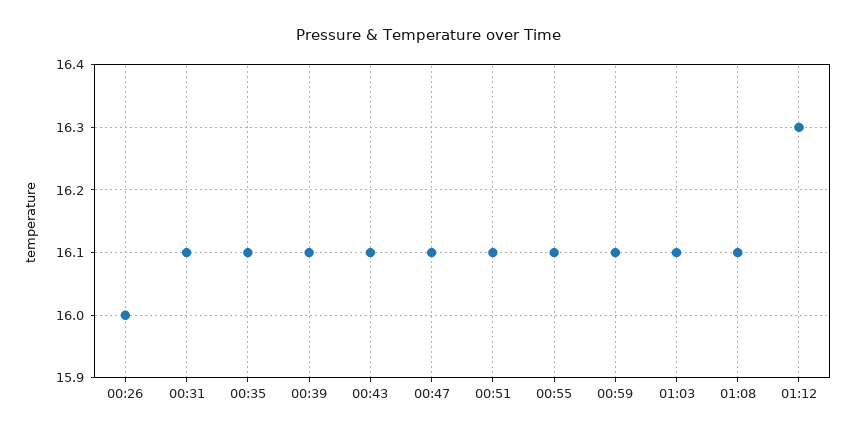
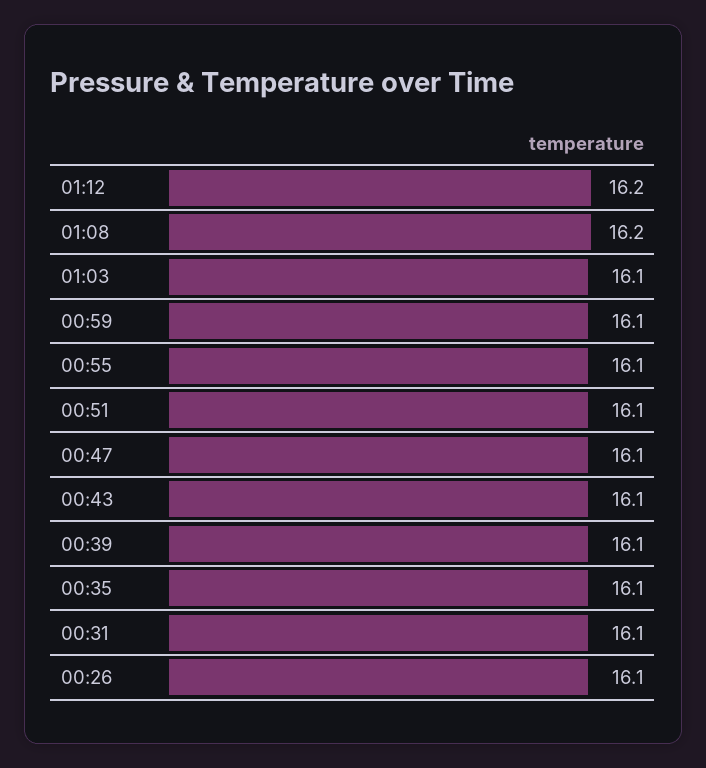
  {
-   "00:26": 16,
+   "00:26": 16.1,
    "00:31": 16.1,
    "00:35": 16.1,
    "00:39": 16.1,
    "00:43": 16.1,
    "00:47": 16.1,
    "00:51": 16.1,
    "00:55": 16.1,
    "00:59": 16.1,
    "01:03": 16.1,
-   "01:08": 16.1,
+   "01:08": 16.2,
-   "01:12": 16.3
+   "01:12": 16.2
  }

